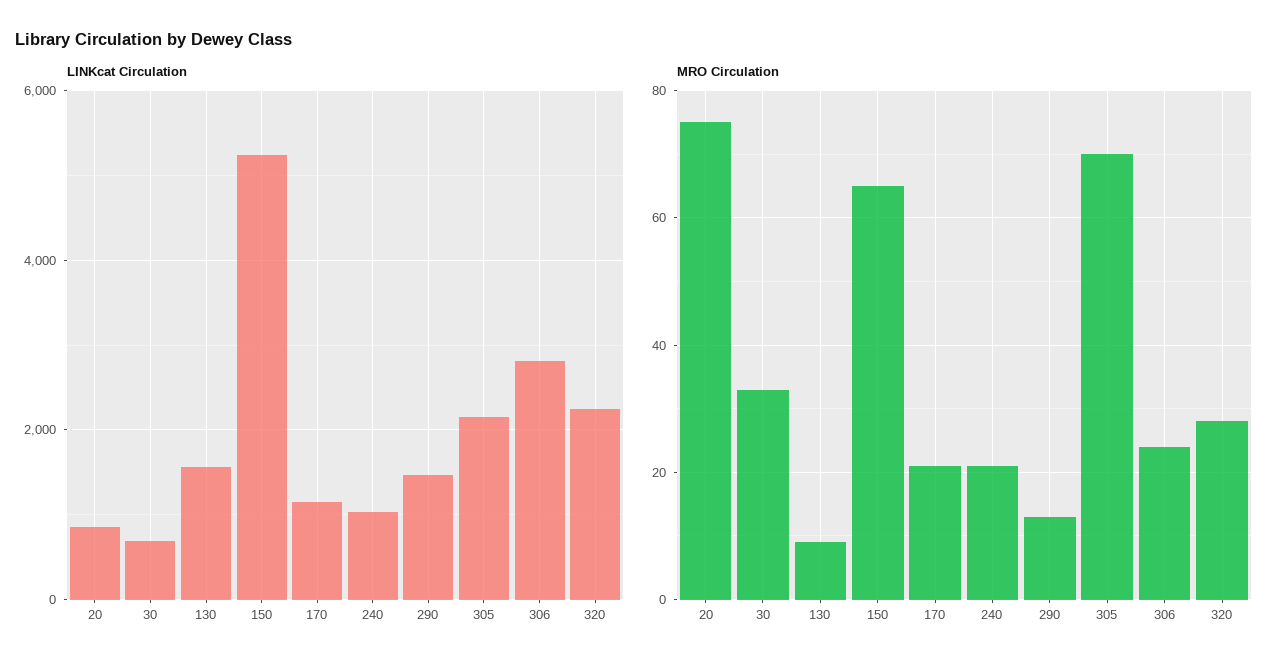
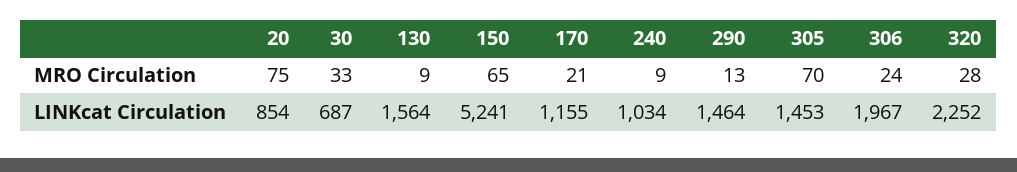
  {
    "LINKcat Circulation": {
      "20": 854,
      "30": 687,
      "130": 1564,
      "150": 5241,
      "170": 1155,
      "240": 1034,
      "290": 1464,
-     "305": 2200,
+     "305": 1453,
-     "306": 2800,
+     "306": 1967,
      "320": 2252
    },
    "MRO Circulation": {
      "20": 75,
      "30": 33,
      "130": 9,
      "150": 65,
      "170": 21,
-     "240": 20,
+     "240": 9,
      "290": 13,
      "305": 70,
      "306": 24,
      "320": 28
    }
  }

